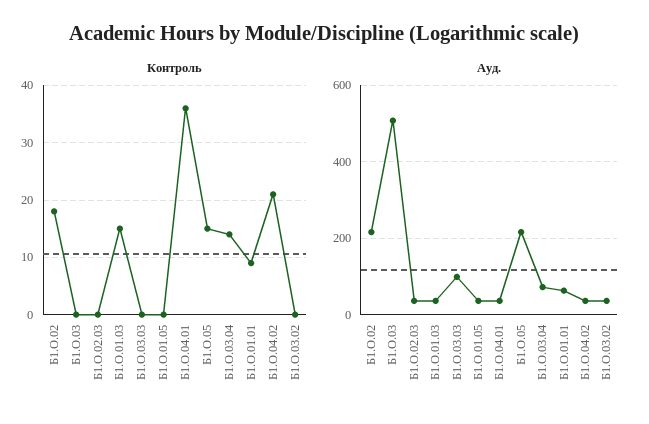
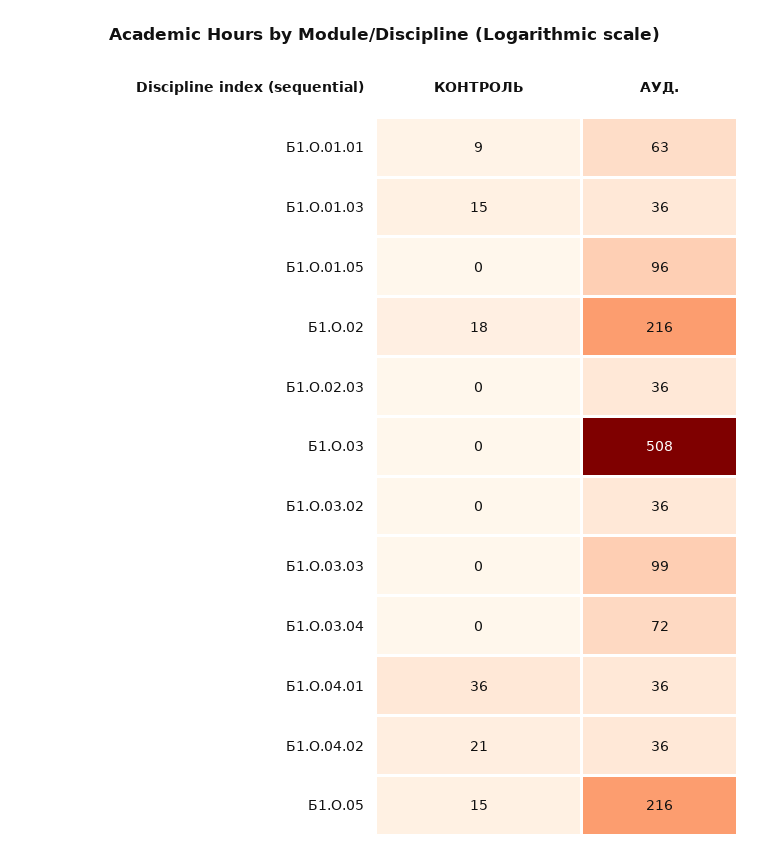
  {
    "Контроль": {
      "Б1.О.02": 18,
      "Б1.О.03": 0,
      "Б1.О.02.03": 0,
      "Б1.О.01.03": 15,
      "Б1.О.03.03": 0,
      "Б1.О.01.05": 0,
      "Б1.О.04.01": 36,
      "Б1.О.05": 15,
-     "Б1.О.03.04": 15,
+     "Б1.О.03.04": 0,
      "Б1.О.01.01": 9,
      "Б1.О.04.02": 21,
      "Б1.О.03.02": 0
    },
    "Ауд.": {
      "Б1.О.02": 216,
      "Б1.О.03": 508,
      "Б1.О.02.03": 36,
      "Б1.О.01.03": 36,
      "Б1.О.03.03": 99,
-     "Б1.О.01.05": 40,
+     "Б1.О.01.05": 96,
      "Б1.О.04.01": 36,
      "Б1.О.05": 216,
      "Б1.О.03.04": 72,
      "Б1.О.01.01": 63,
      "Б1.О.04.02": 36,
      "Б1.О.03.02": 36
    }
  }

